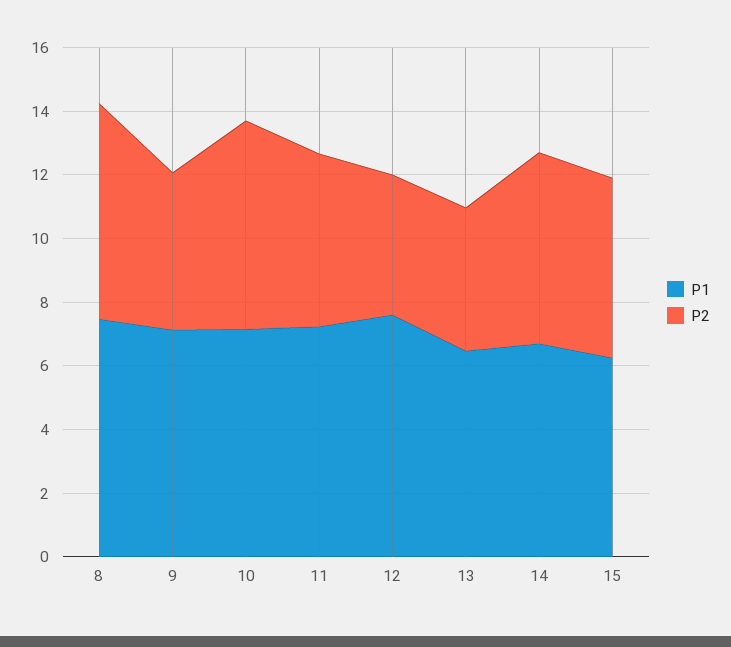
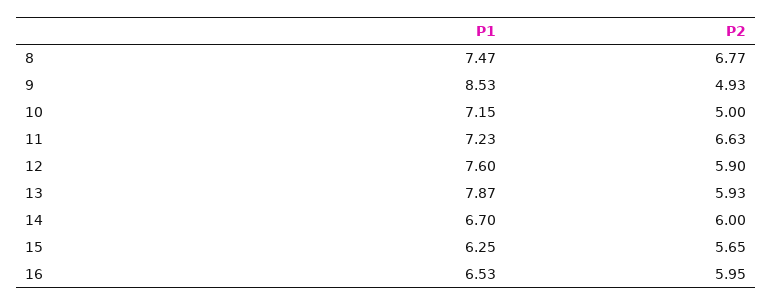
  {
    "P1": {
      "8": 7.47,
-     "9": 7,
+     "9": 8.53,
      "10": 7.15,
      "11": 7.23,
      "12": 7.6,
-     "13": 6.5,
+     "13": 7.87,
      "14": 6.7,
-     "15": 6.25
+     "15": 6.25,
+     "16": 6.53
    },
    "P2": {
      "8": 6.77,
      "9": 4.93,
-     "10": 6.5,
+     "10": 5,
-     "11": 5.5,
+     "11": 6.63,
-     "12": 4.5,
+     "12": 5.9,
-     "13": 4.5,
+     "13": 5.93,
      "14": 6,
-     "15": 5.65
+     "15": 5.65,
+     "16": 5.95
    }
  }

